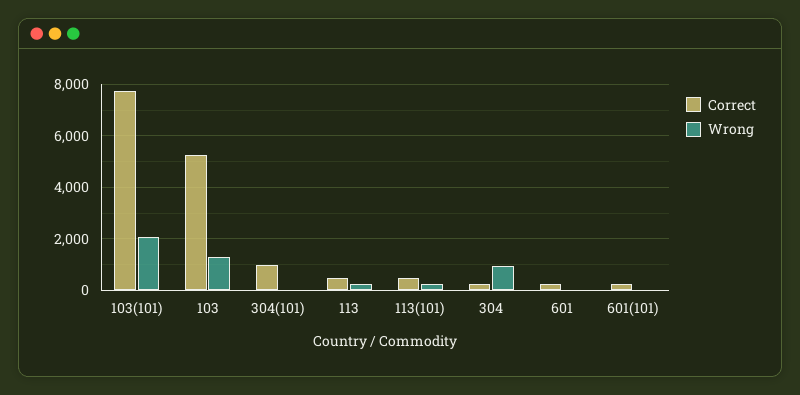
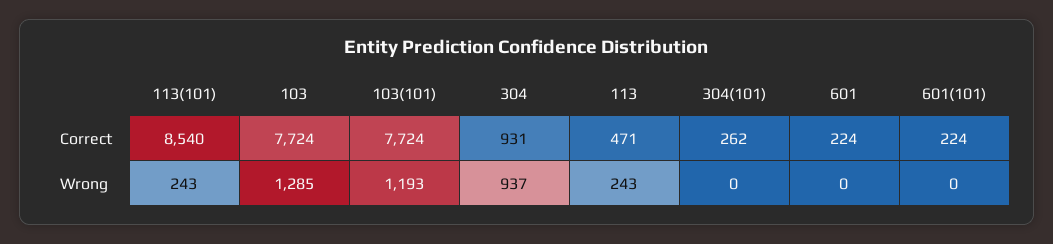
  {
    "Correct": {
      "103(101)": 7724,
-     "103": 5250,
+     "103": 7724,
-     "304(101)": 1000,
+     "304(101)": 262,
      "113": 471,
-     "113(101)": 500,
+     "113(101)": 8540,
-     "304": 250,
+     "304": 931,
      "601": 224,
      "601(101)": 224
    },
    "Wrong": {
-     "103(101)": 2000,
+     "103(101)": 1193,
      "103": 1285,
      "304(101)": 0,
      "113": 243,
      "113(101)": 243,
      "304": 937,
      "601": 0,
      "601(101)": 0
    }
  }

